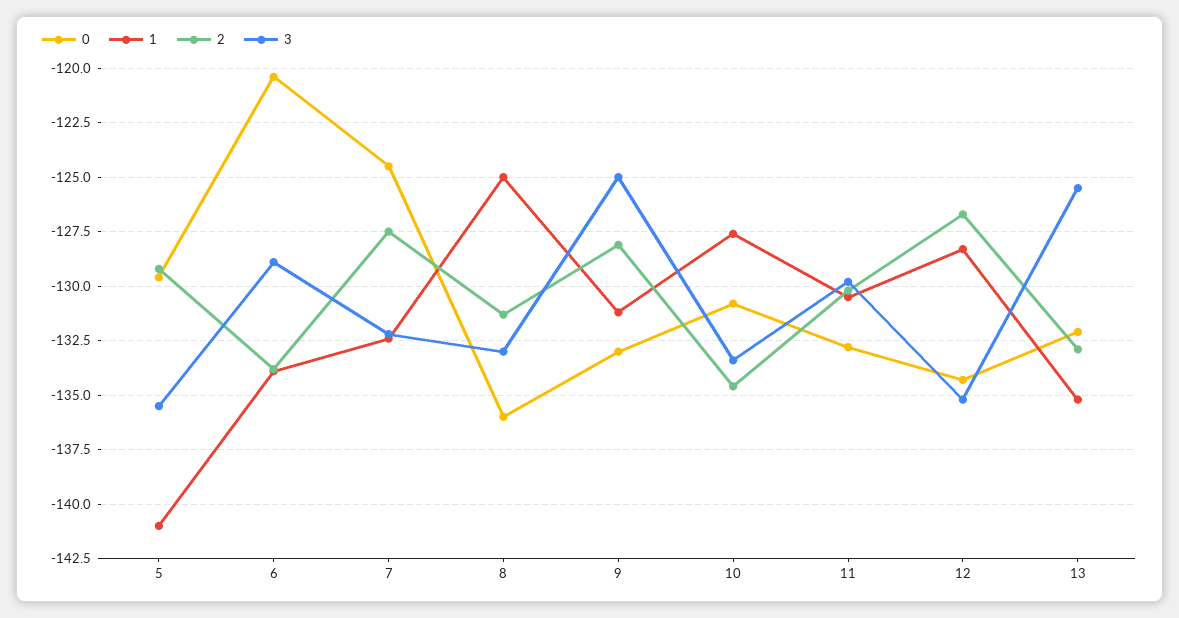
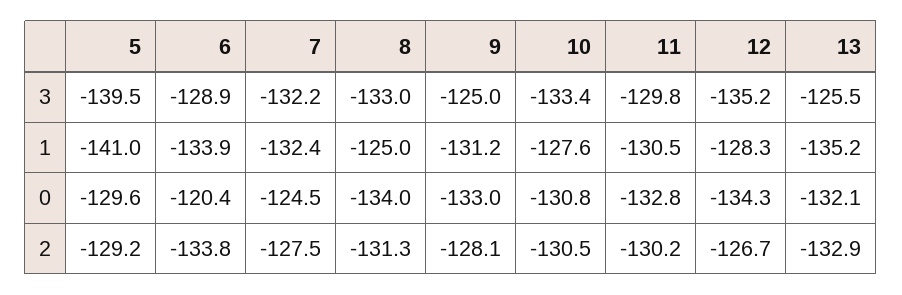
  {
    "0": {
      "5": -129.6,
      "6": -120.4,
      "7": -124.5,
-     "8": -136,
+     "8": -134,
      "9": -133,
      "10": -130.8,
      "11": -132.8,
      "12": -134.3,
      "13": -132.1
    },
    "1": {
      "5": -141,
      "6": -133.9,
      "7": -132.4,
      "8": -125,
      "9": -131.2,
      "10": -127.6,
      "11": -130.5,
      "12": -128.3,
      "13": -135.2
    },
    "2": {
      "5": -129.2,
      "6": -133.8,
      "7": -127.5,
      "8": -131.3,
      "9": -128.1,
-     "10": -134.5,
+     "10": -130.5,
      "11": -130.2,
      "12": -126.7,
      "13": -132.9
    },
    "3": {
-     "5": -135.5,
+     "5": -139.5,
      "6": -128.9,
      "7": -132.2,
      "8": -133,
      "9": -125,
      "10": -133.4,
      "11": -129.8,
      "12": -135.2,
      "13": -125.5
    }
  }

